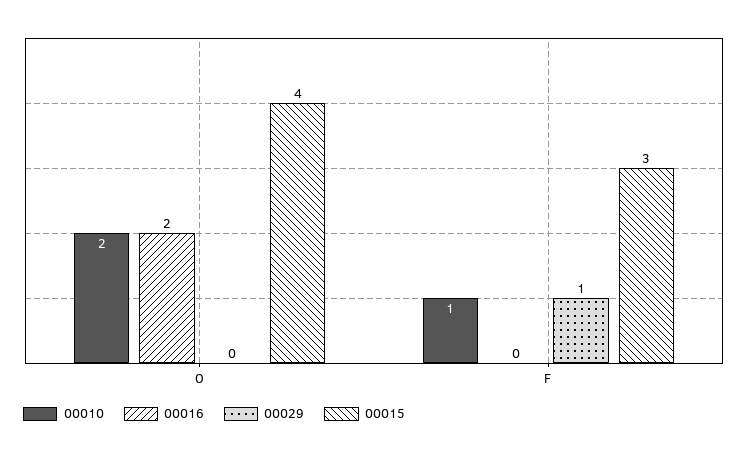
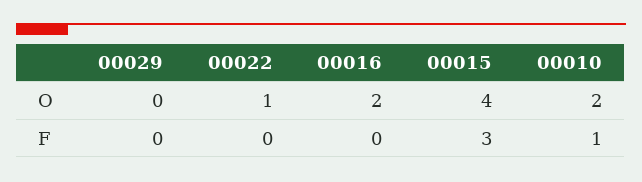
  {
    "00010": {
      "O": 2,
      "F": 1
    },
    "00016": {
      "O": 2,
      "F": 0
    },
    "00029": {
      "O": 0,
-     "F": 1
+     "F": 0
    },
    "00015": {
      "O": 4,
      "F": 3
-   }
+   },
+   "00022": {
+     "O": 1,
+     "F": 0
+   }
  }

